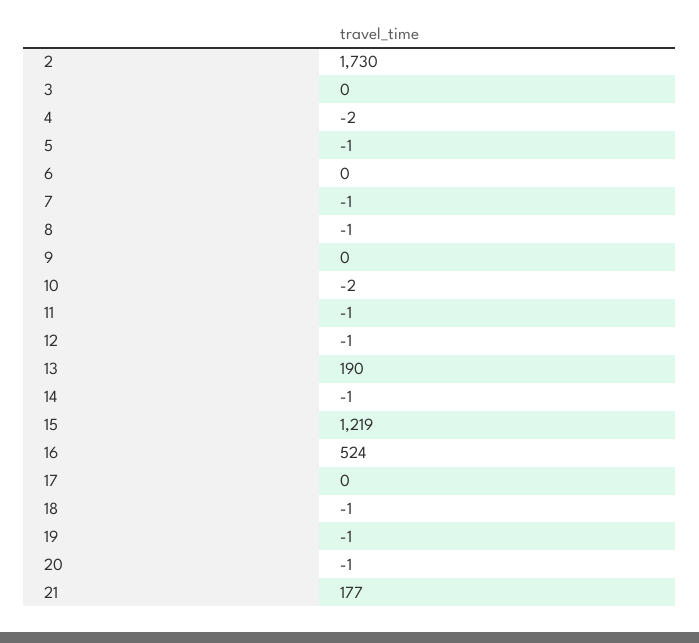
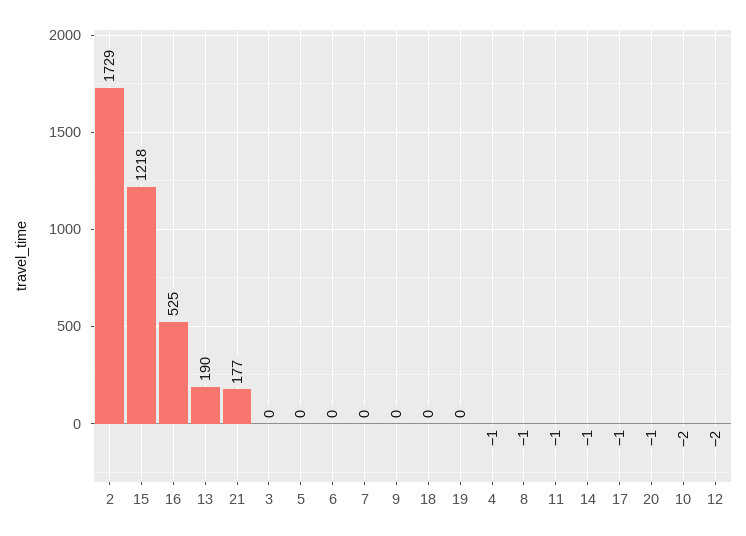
  {
-   "2": 1730,
+   "2": 1729,
    "3": 0,
-   "4": -2,
+   "4": -1,
-   "5": -1,
+   "5": 0,
    "6": 0,
-   "7": -1,
+   "7": 0,
    "8": -1,
    "9": 0,
    "10": -2,
    "11": -1,
-   "12": -1,
+   "12": -2,
    "13": 190,
    "14": -1,
-   "15": 1219,
+   "15": 1218,
-   "16": 524,
+   "16": 525,
-   "17": 0,
+   "17": -1,
-   "18": -1,
+   "18": 0,
-   "19": -1,
+   "19": 0,
    "20": -1,
    "21": 177
  }

